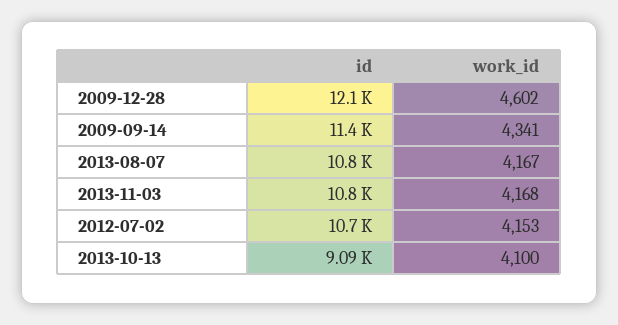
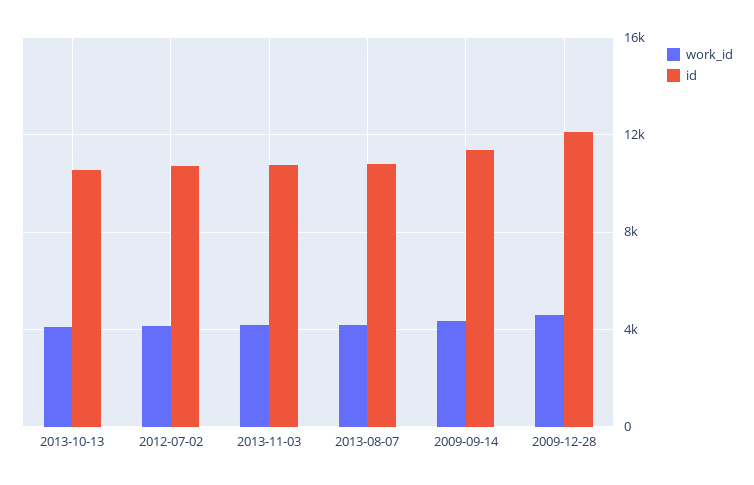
  {
    "id": {
      "2009-12-28": 12100,
      "2009-09-14": 11400,
      "2013-08-07": 10800,
      "2013-11-03": 10800,
      "2012-07-02": 10700,
-     "2013-10-13": 9090
+     "2013-10-13": 10500
    },
    "work_id": {
      "2009-12-28": 4602,
      "2009-09-14": 4341,
      "2013-08-07": 4167,
      "2013-11-03": 4168,
      "2012-07-02": 4153,
      "2013-10-13": 4100
    }
  }

